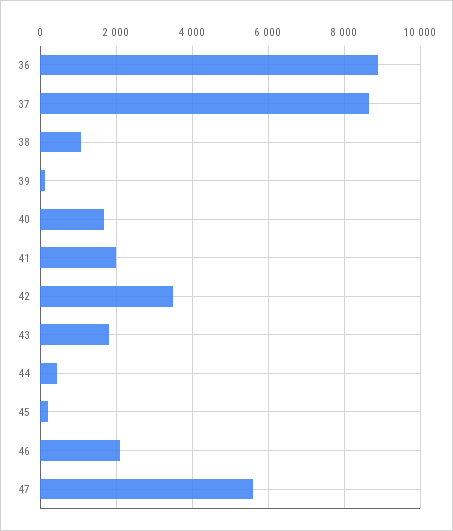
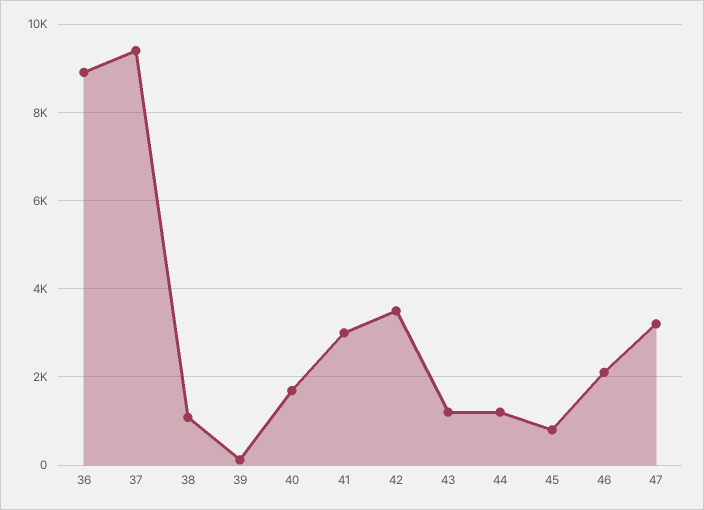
  {
    "36": 9000,
-   "37": 8600,
+   "37": 9400,
    "38": 1000,
    "39": 200,
    "40": 1600,
-   "41": 2000,
+   "41": 3000,
    "42": 3600,
-   "43": 1800,
+   "43": 1200,
-   "44": 400,
+   "44": 1200,
-   "45": 200,
+   "45": 800,
    "46": 2200,
-   "47": 5600
+   "47": 3200
  }

